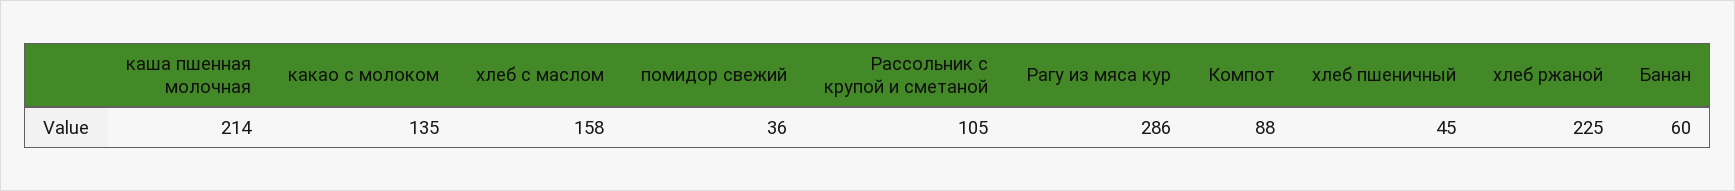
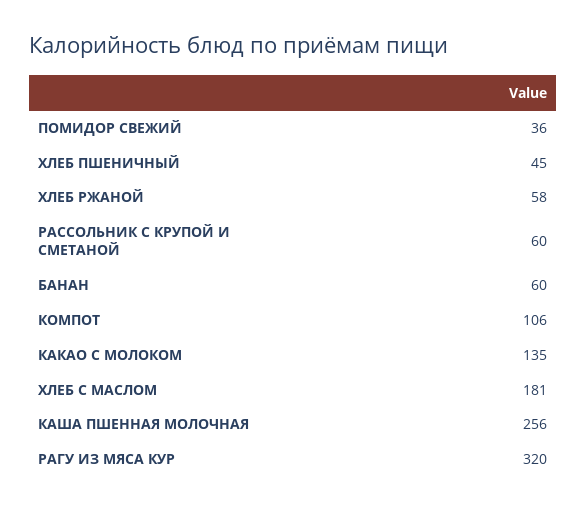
  {
-   "каша пшенная молочная": 214,
+   "каша пшенная молочная": 256,
    "какао с молоком": 135,
-   "хлеб с маслом": 158,
+   "хлеб с маслом": 181,
    "помидор свежий": 36,
-   "Рассольник с крупой и сметаной": 105,
+   "Рассольник с крупой и сметаной": 60,
-   "Рагу из мяса кур": 286,
+   "Рагу из мяса кур": 320,
-   "Компот": 88,
+   "Компот": 106,
    "хлеб пшеничный": 45,
-   "хлеб ржаной": 225,
+   "хлеб ржаной": 58,
    "Банан": 60
  }

